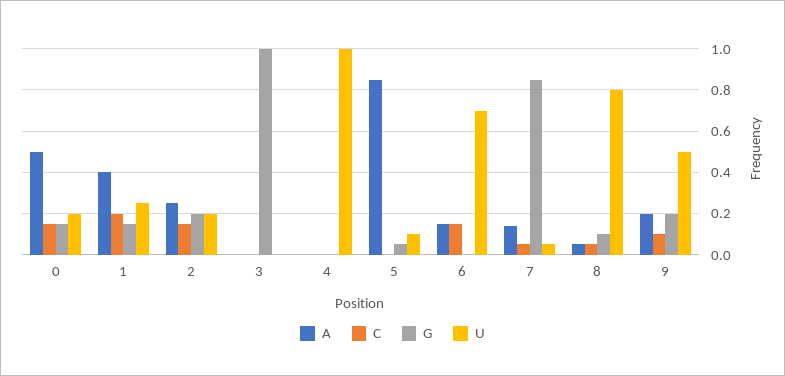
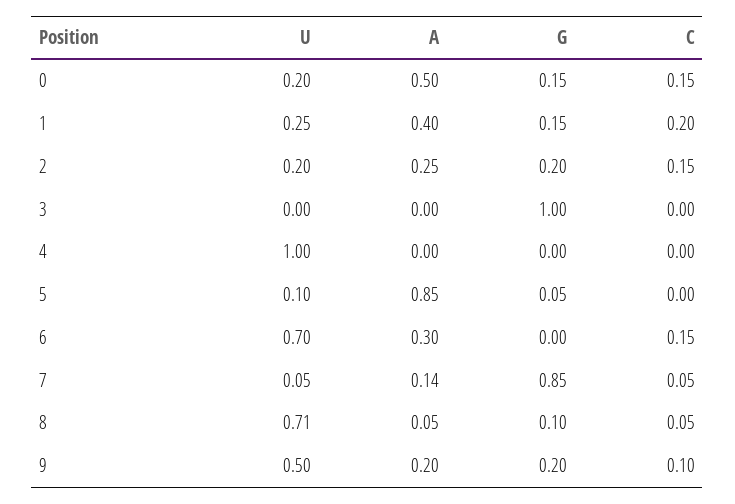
  {
    "A": {
      "0": 0.5,
      "1": 0.4,
      "2": 0.25,
      "3": 0,
      "4": 0,
      "5": 0.85,
-     "6": 0.15,
+     "6": 0.3,
      "7": 0.14,
      "8": 0.05,
      "9": 0.2
    },
    "C": {
      "0": 0.15,
      "1": 0.2,
      "2": 0.15,
      "3": 0,
      "4": 0,
      "5": 0,
      "6": 0.15,
      "7": 0.05,
      "8": 0.05,
      "9": 0.1
    },
    "G": {
      "0": 0.15,
      "1": 0.15,
      "2": 0.2,
      "3": 1,
      "4": 0,
      "5": 0.05,
      "6": 0,
      "7": 0.85,
      "8": 0.1,
      "9": 0.2
    },
    "U": {
      "0": 0.2,
      "1": 0.25,
      "2": 0.2,
      "3": 0,
      "4": 1,
      "5": 0.1,
      "6": 0.7,
      "7": 0.05,
-     "8": 0.8,
+     "8": 0.71,
      "9": 0.5
    }
  }

